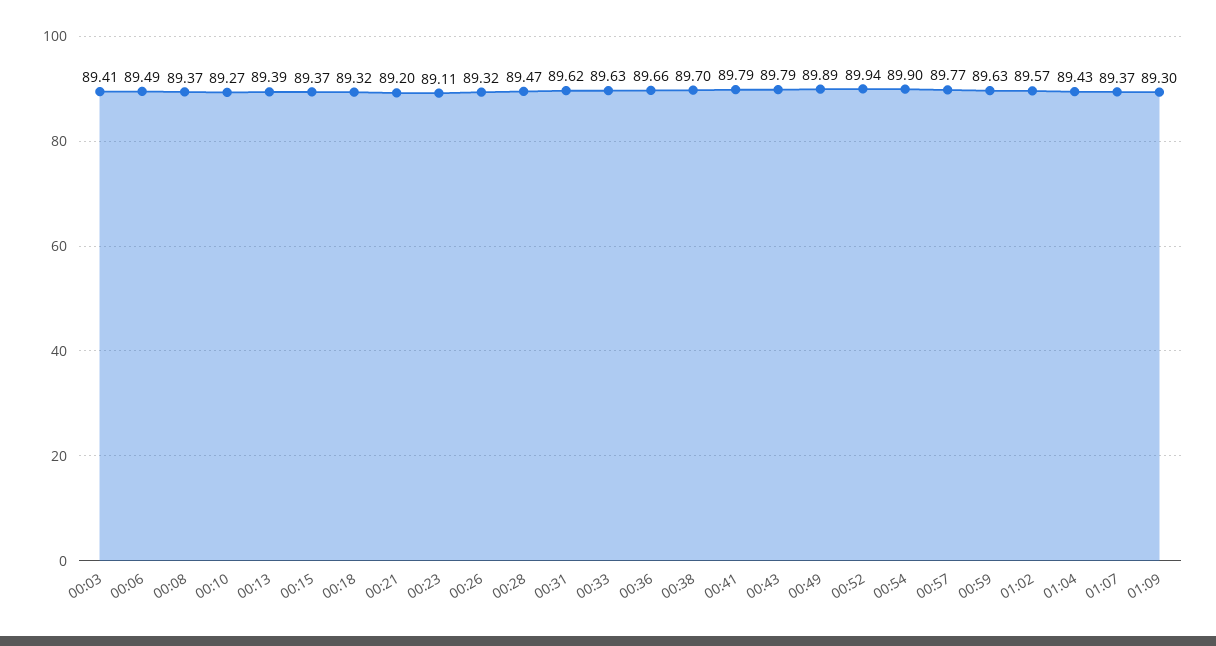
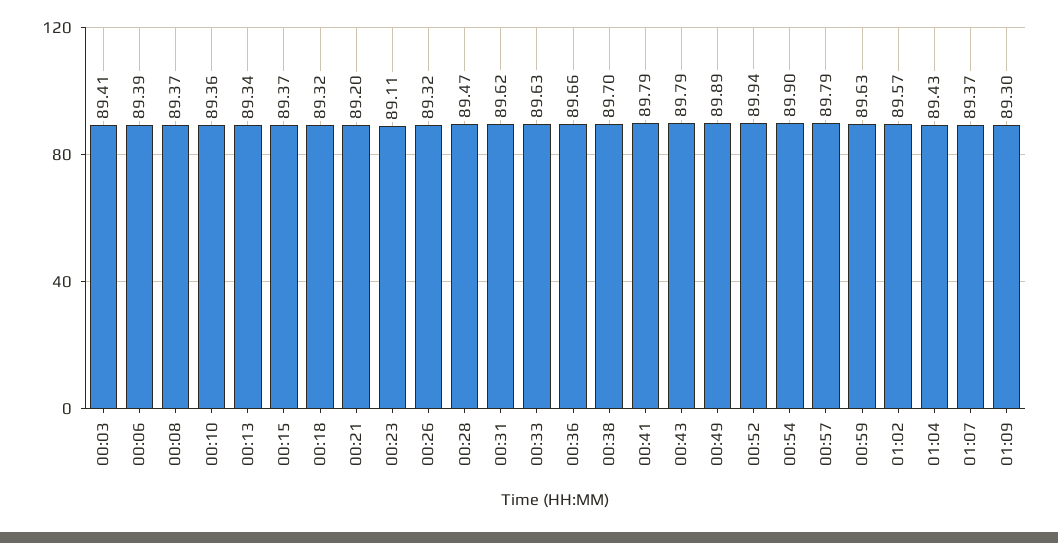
  {
    "00:03": 89.41,
-   "00:06": 89.49,
+   "00:06": 89.39,
    "00:08": 89.37,
-   "00:10": 89.27,
+   "00:10": 89.36,
-   "00:13": 89.39,
+   "00:13": 89.34,
    "00:15": 89.37,
    "00:18": 89.32,
    "00:21": 89.2,
    "00:23": 89.11,
    "00:26": 89.32,
    "00:28": 89.47,
    "00:31": 89.62,
    "00:33": 89.63,
    "00:36": 89.66,
    "00:38": 89.7,
    "00:41": 89.79,
    "00:43": 89.79,
    "00:49": 89.89,
    "00:52": 89.94,
    "00:54": 89.9,
-   "00:57": 89.77,
+   "00:57": 89.79,
    "00:59": 89.63,
    "01:02": 89.57,
    "01:04": 89.43,
    "01:07": 89.37,
    "01:09": 89.3
  }

